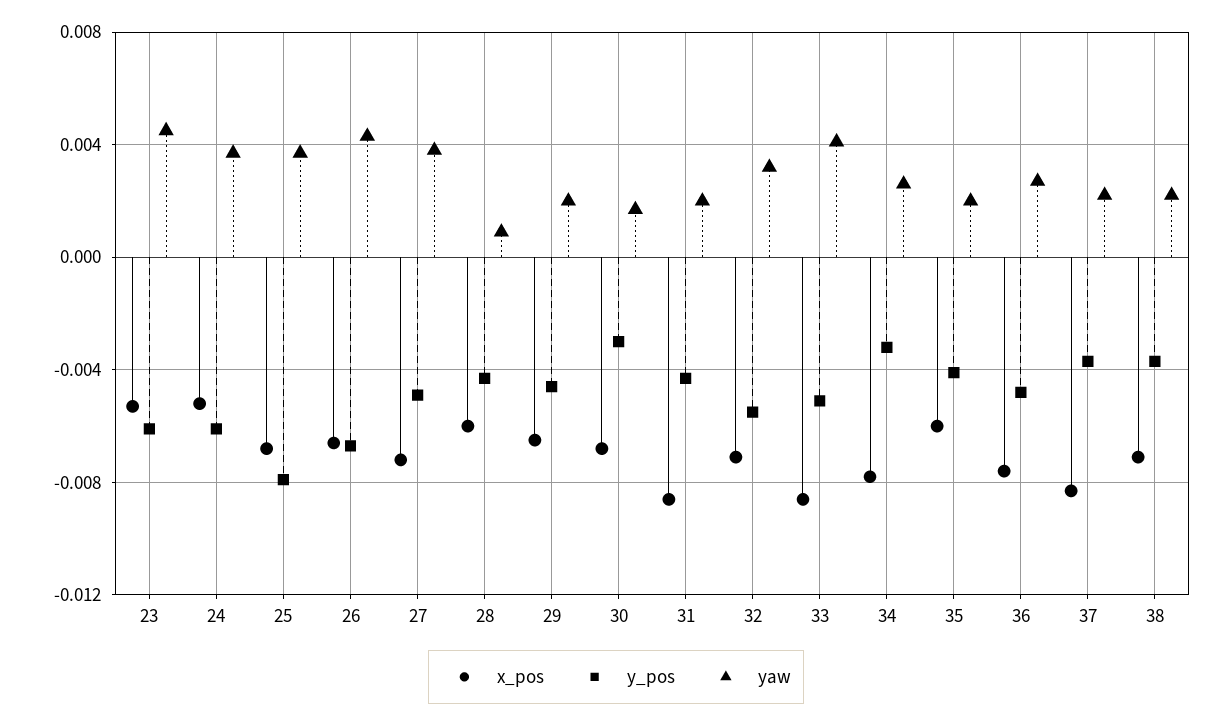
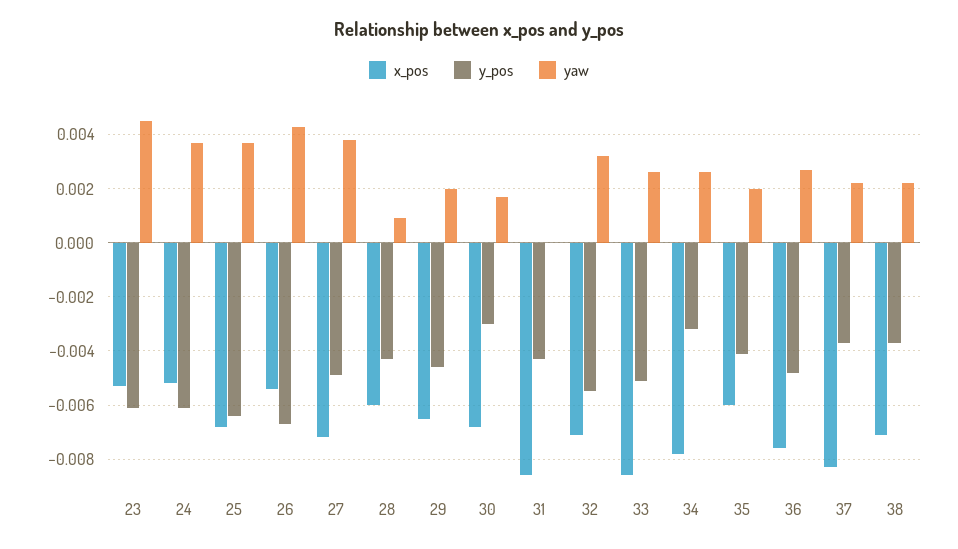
  {
    "x_pos": {
      "23": -0.0055,
      "24": -0.005,
      "25": -0.007,
-     "26": -0.0065,
+     "26": -0.0055,
      "27": -0.007,
      "28": -0.006,
      "29": -0.0065,
      "30": -0.007,
      "31": -0.0085,
      "32": -0.007,
      "33": -0.0085,
      "34": -0.008,
      "35": -0.006,
      "36": -0.0075,
      "37": -0.0085,
      "38": -0.007
    },
    "y_pos": {
      "23": -0.006,
      "24": -0.006,
-     "25": -0.008,
+     "25": -0.0065,
      "26": -0.0065,
      "27": -0.005,
      "28": -0.0045,
      "29": -0.0045,
      "30": -0.003,
      "31": -0.0045,
      "32": -0.0055,
      "33": -0.005,
      "34": -0.003,
      "35": -0.004,
      "36": -0.005,
      "37": -0.0035,
      "38": -0.0035
    },
    "yaw": {
      "23": 0.0045,
      "24": 0.0035,
      "25": 0.0035,
      "26": 0.0045,
      "27": 0.004,
      "28": 0.001,
      "29": 0.002,
      "30": 0.0015,
-     "31": 0.002,
+     "31": 0,
      "32": 0.003,
-     "33": 0.004,
+     "33": 0.0025,
      "34": 0.0025,
      "35": 0.002,
      "36": 0.0025,
      "37": 0.002,
      "38": 0.002
    }
  }

